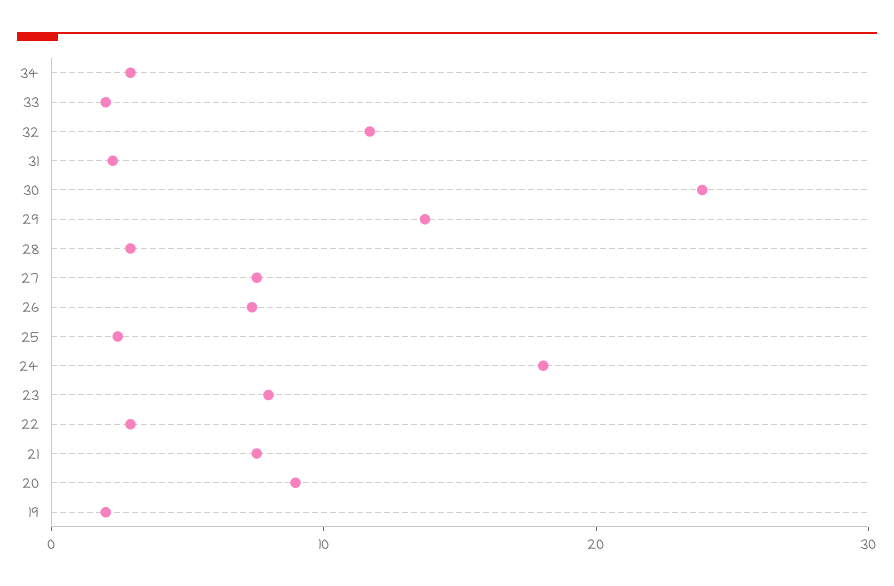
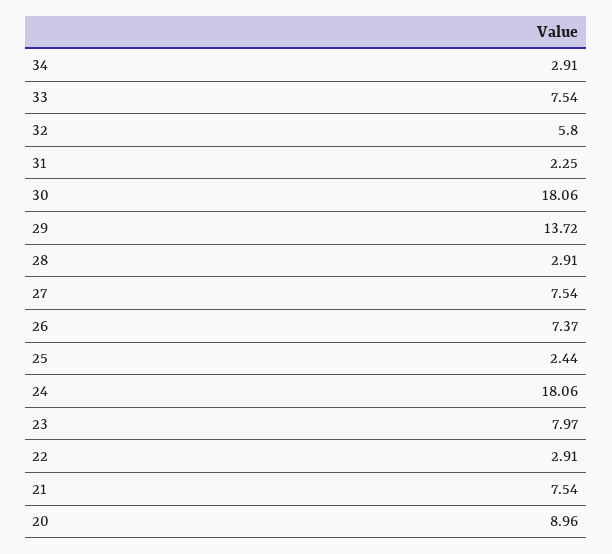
  {
    "34": 2.91,
-   "33": 2,
+   "33": 7.54,
-   "32": 12,
+   "32": 5.8,
    "31": 2.25,
-   "30": 24,
+   "30": 18.06,
    "29": 13.72,
    "28": 2.91,
    "27": 7.54,
    "26": 7.37,
    "25": 2.44,
    "24": 18.06,
    "23": 7.97,
    "22": 2.91,
    "21": 7.54,
-   "20": 8.96,
+   "20": 8.96
-   "19": 2
  }

